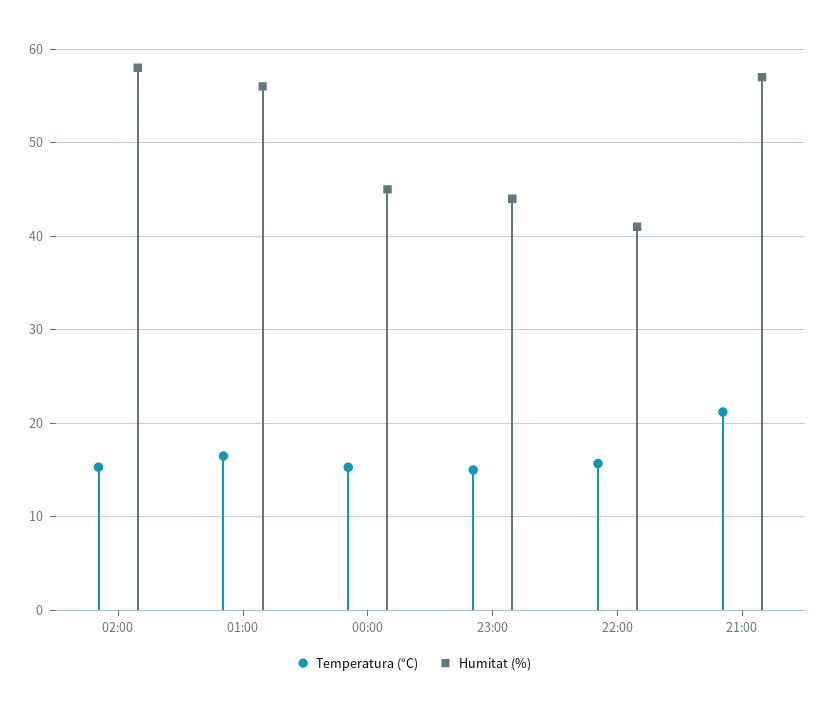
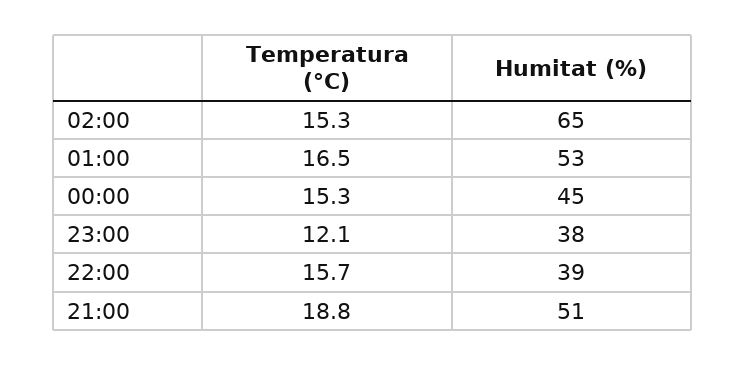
  {
    "Temperatura (°C)": {
      "02:00": 15.3,
      "01:00": 16.5,
      "00:00": 15.3,
-     "23:00": 15,
+     "23:00": 12.1,
      "22:00": 15.7,
-     "21:00": 21
+     "21:00": 18.8
    },
    "Humitat (%)": {
-     "02:00": 58,
+     "02:00": 65,
-     "01:00": 56,
+     "01:00": 53,
      "00:00": 45,
-     "23:00": 44,
+     "23:00": 38,
-     "22:00": 41,
+     "22:00": 39,
-     "21:00": 57
+     "21:00": 51
    }
  }

